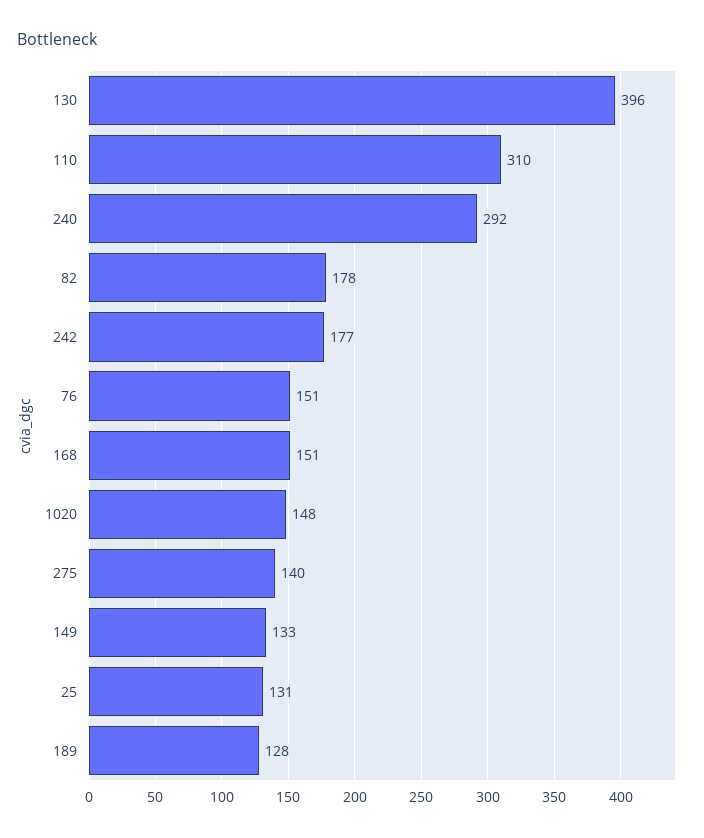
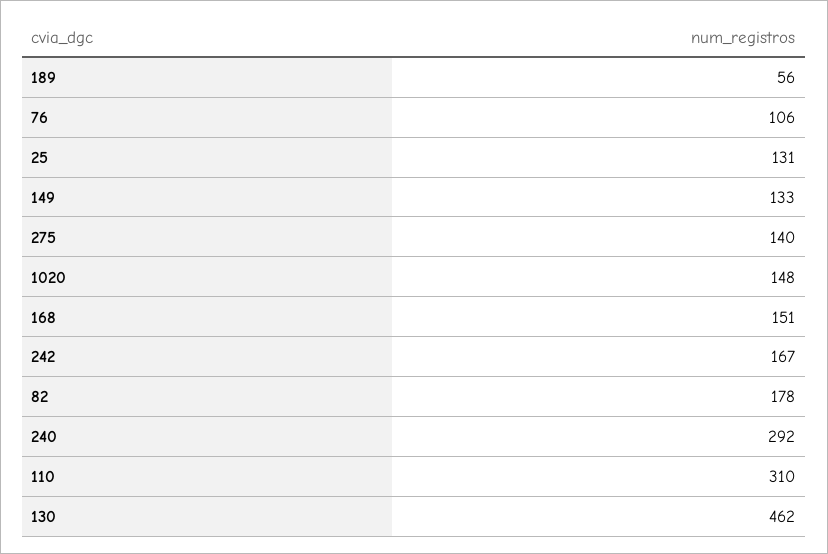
  {
-   "130": 396,
+   "130": 462,
    "110": 310,
    "240": 292,
    "82": 178,
-   "242": 177,
+   "242": 167,
-   "76": 151,
+   "76": 106,
    "168": 151,
    "1020": 148,
    "275": 140,
    "149": 133,
    "25": 131,
-   "189": 128
+   "189": 56
  }

